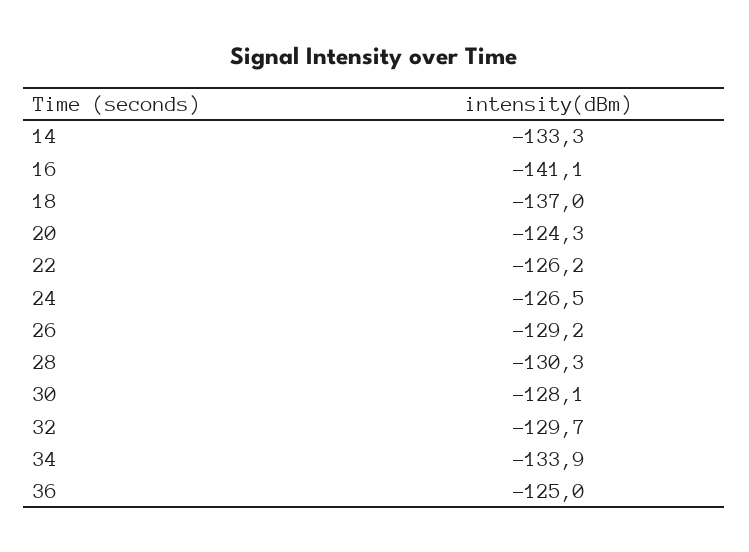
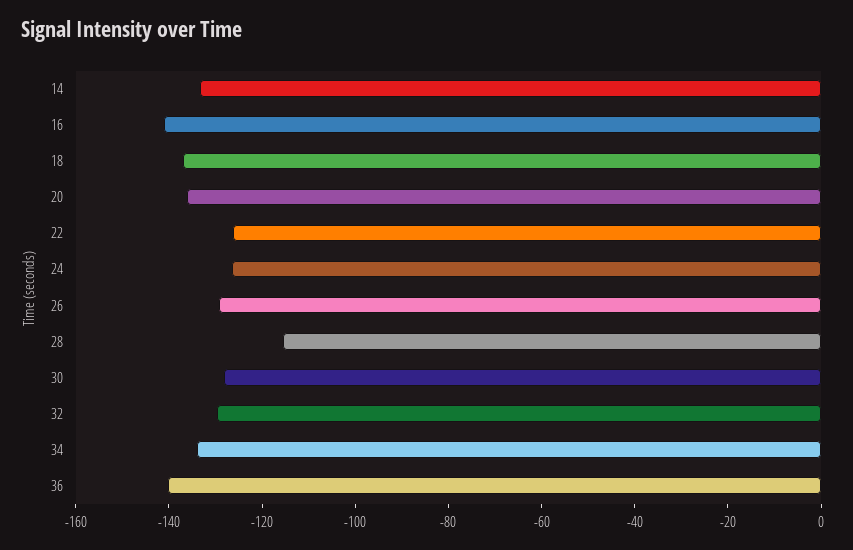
  {
    "14": -133.3,
    "16": -141.1,
    "18": -137,
-   "20": -124.3,
+   "20": -135,
    "22": -126.2,
    "24": -126.5,
    "26": -129.2,
-   "28": -130.3,
+   "28": -115,
    "30": -128.1,
    "32": -129.7,
    "34": -133.9,
-   "36": -125
+   "36": -140
  }

